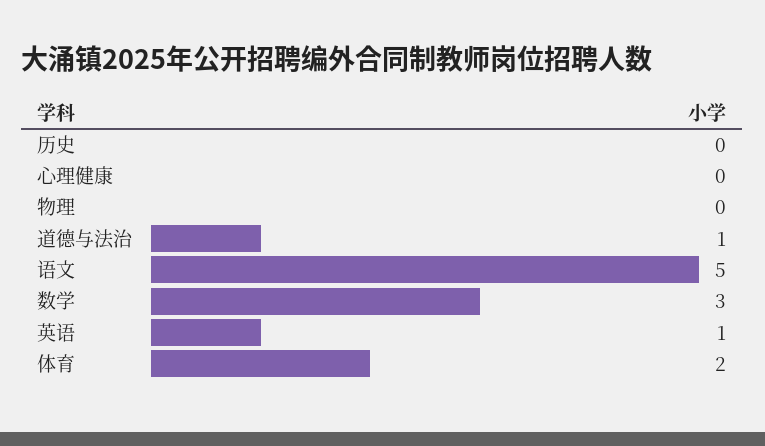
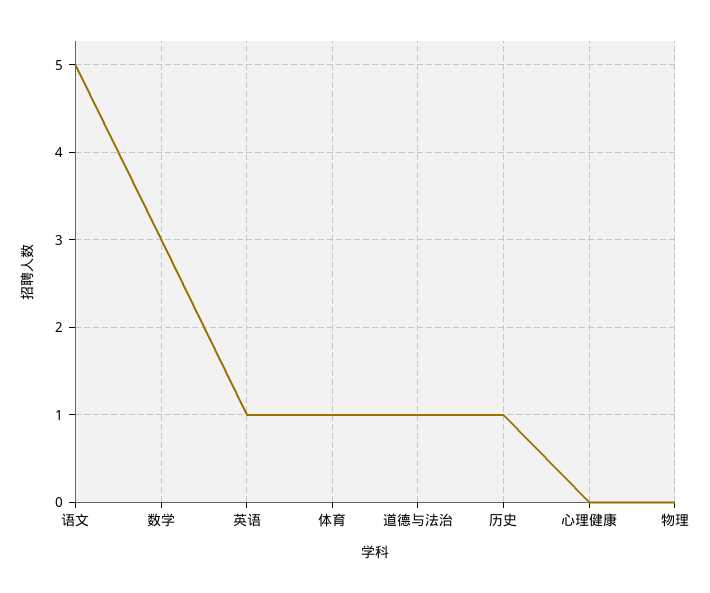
  {
-   "历史": 0,
+   "历史": 1,
    "心理健康": 0,
    "物理": 0,
    "道德与法治": 1,
    "语文": 5,
    "数学": 3,
    "英语": 1,
-   "体育": 2
+   "体育": 1
  }

